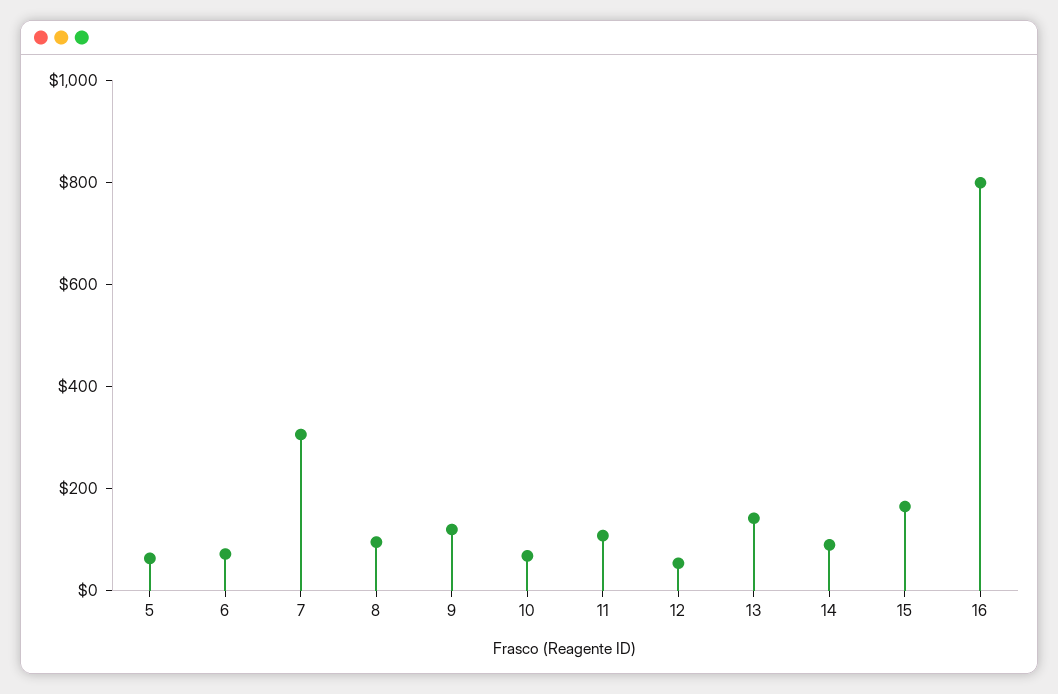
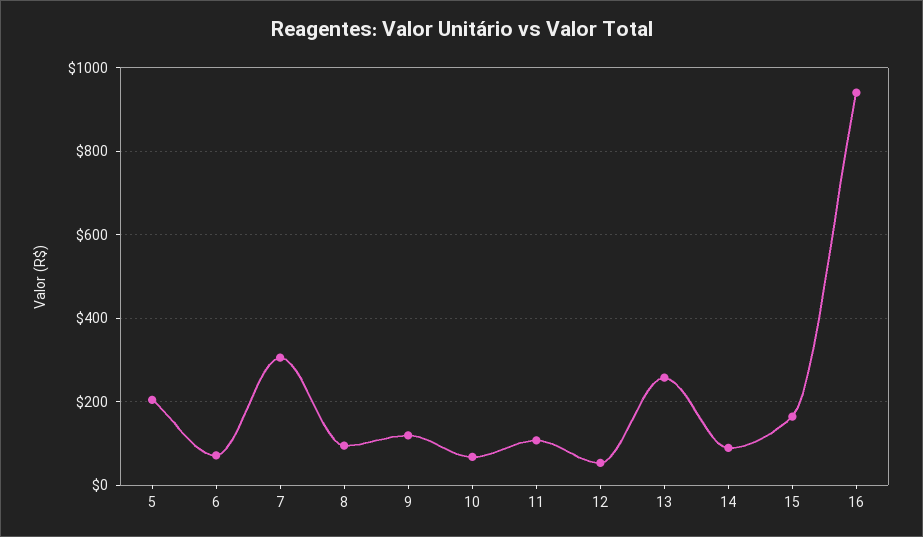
  {
-   "5": 50,
+   "5": 200,
    "6": 80,
    "7": 300,
    "8": 100,
    "9": 120,
    "10": 60,
    "11": 100,
    "12": 60,
-   "13": 150,
+   "13": 260,
    "14": 100,
    "15": 160,
-   "16": 800
+   "16": 940
  }

